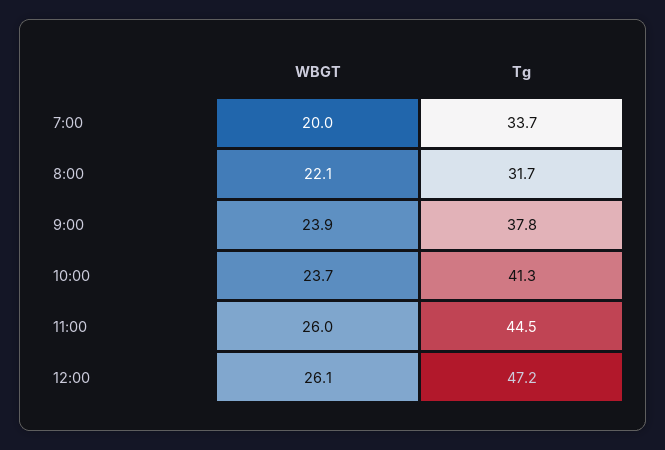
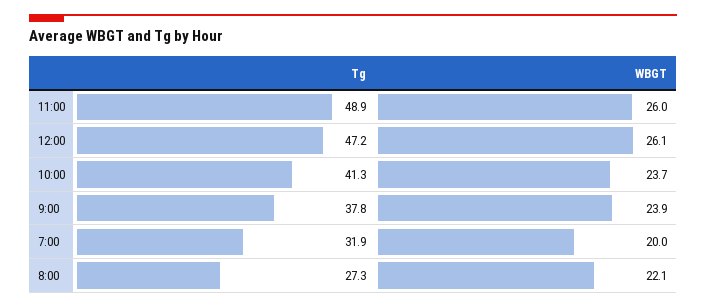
  {
    "WBGT": {
      "7:00": 20,
      "8:00": 22.1,
      "9:00": 23.9,
      "10:00": 23.7,
      "11:00": 26,
      "12:00": 26.1
    },
    "Tg": {
-     "7:00": 33.7,
+     "7:00": 31.9,
-     "8:00": 31.7,
+     "8:00": 27.3,
      "9:00": 37.8,
      "10:00": 41.3,
-     "11:00": 44.5,
+     "11:00": 48.9,
      "12:00": 47.2
    }
  }

